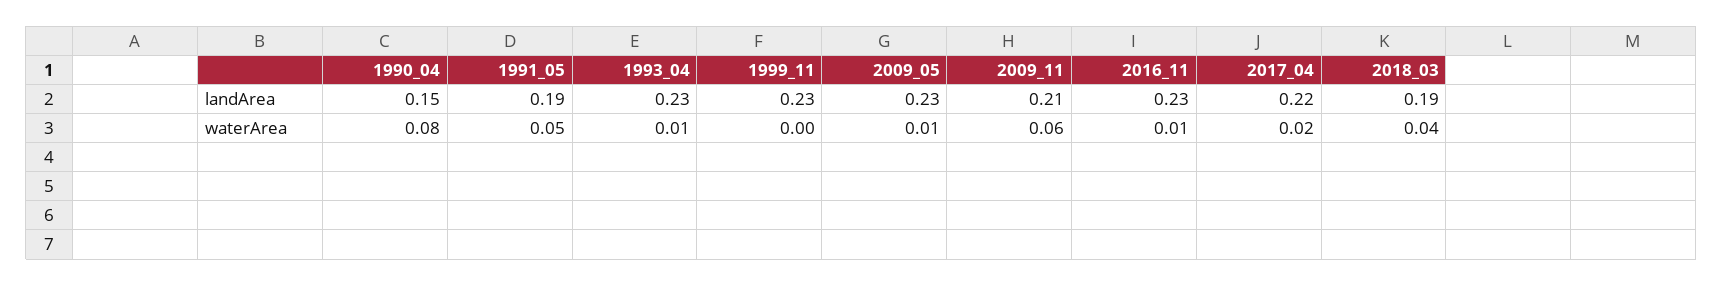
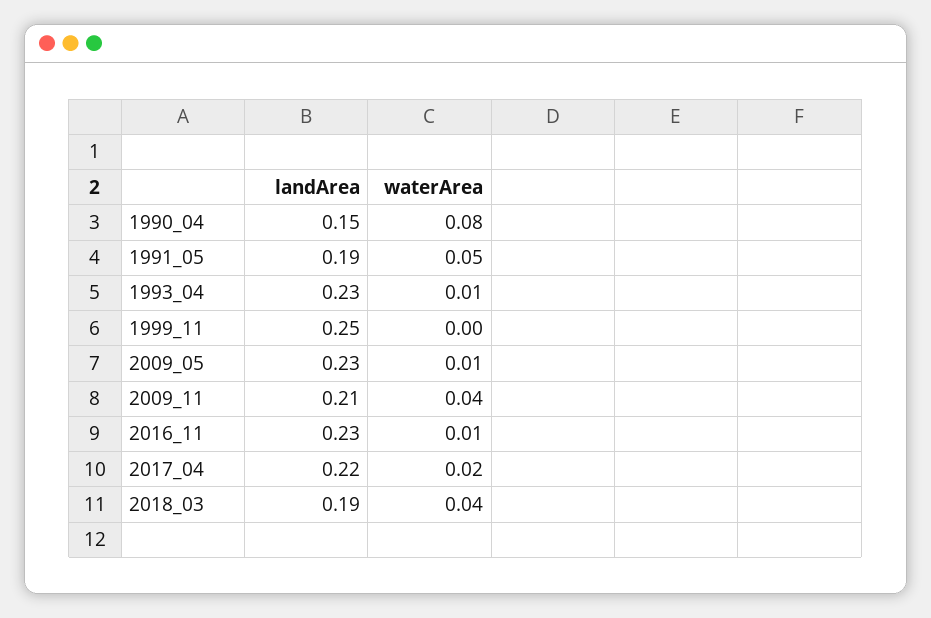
  {
    "1990_04": {
      "landArea": 0.15,
      "waterArea": 0.08
    },
    "1991_05": {
      "landArea": 0.19,
      "waterArea": 0.05
    },
    "1993_04": {
      "landArea": 0.23,
      "waterArea": 0.01
    },
    "1999_11": {
-     "landArea": 0.23,
+     "landArea": 0.25,
      "waterArea": 0
    },
    "2009_05": {
      "landArea": 0.23,
      "waterArea": 0.01
    },
    "2009_11": {
      "landArea": 0.21,
-     "waterArea": 0.06
+     "waterArea": 0.04
    },
    "2016_11": {
      "landArea": 0.23,
      "waterArea": 0.01
    },
    "2017_04": {
      "landArea": 0.22,
      "waterArea": 0.02
    },
    "2018_03": {
      "landArea": 0.19,
      "waterArea": 0.04
    }
  }

